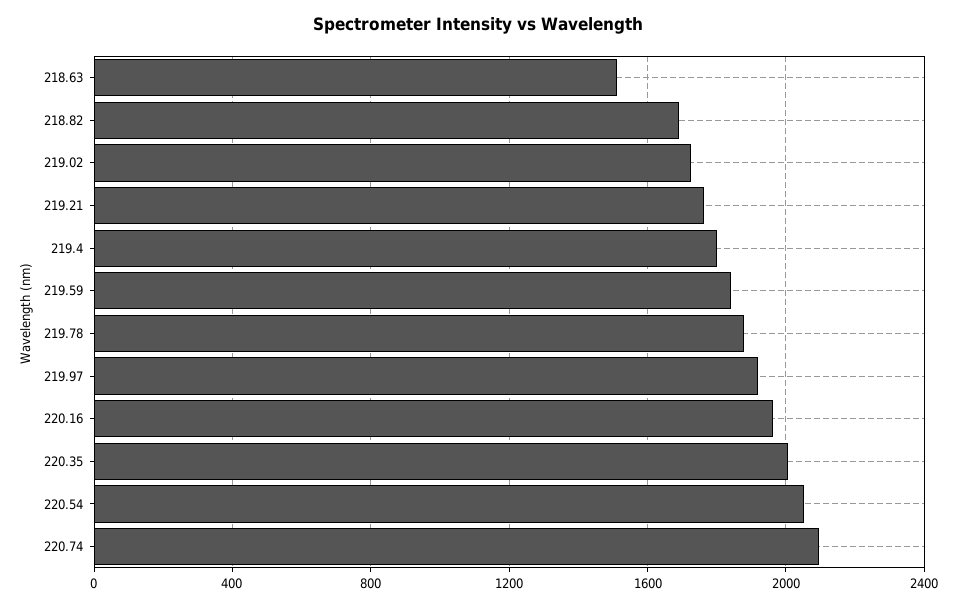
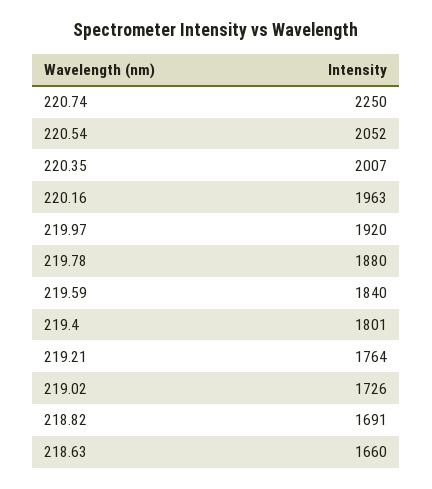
  {
-   "218.63": 1500,
+   "218.63": 1660,
    "218.82": 1691,
    "219.02": 1726,
    "219.21": 1764,
    "219.4": 1801,
    "219.59": 1840,
    "219.78": 1880,
    "219.97": 1920,
    "220.16": 1963,
    "220.35": 2007,
    "220.54": 2052,
-   "220.74": 2100
+   "220.74": 2250
  }

